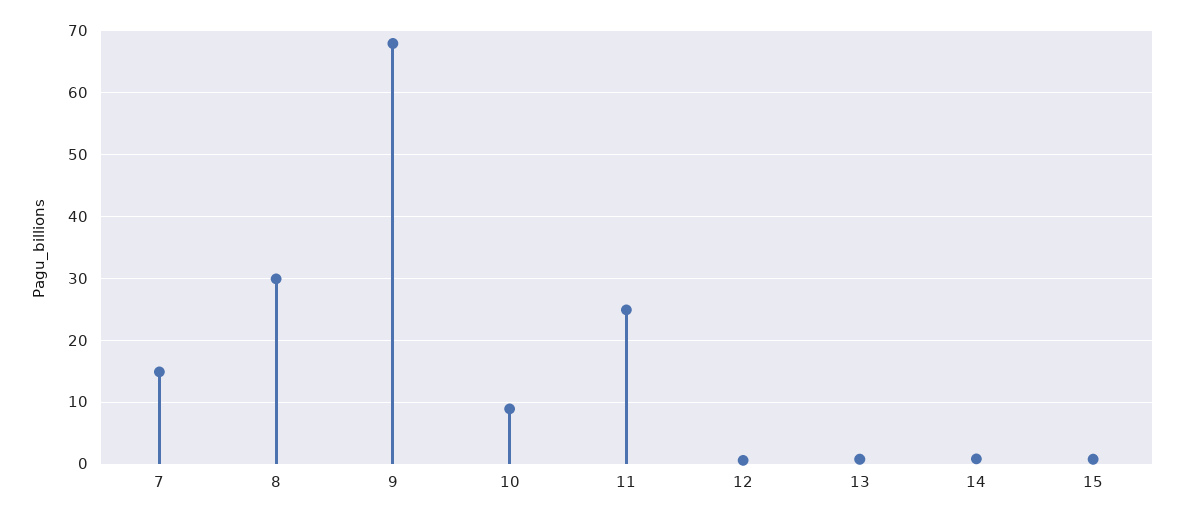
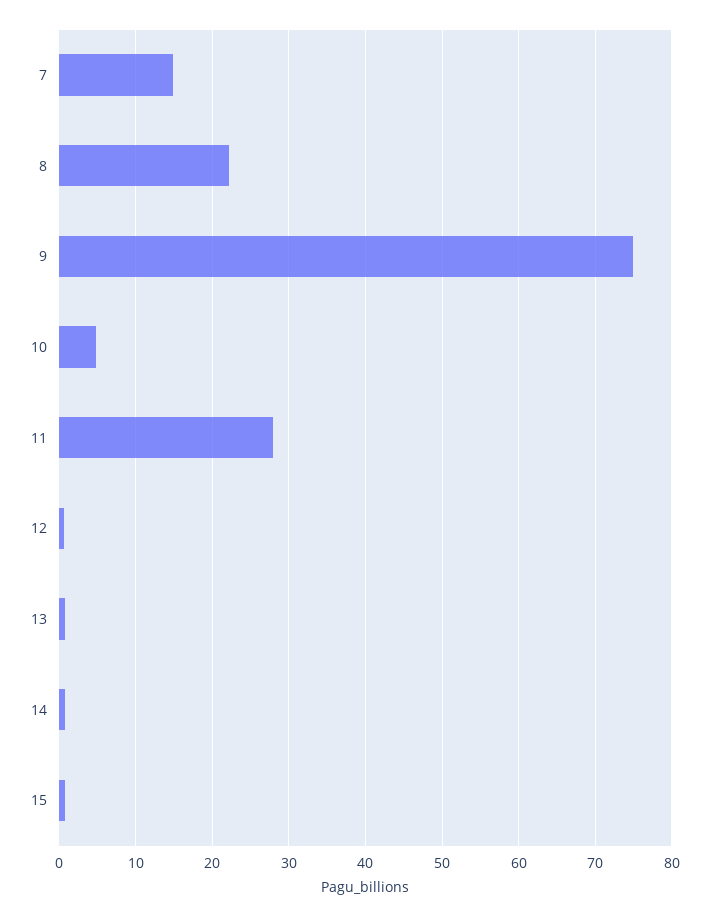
  {
    "7": 15,
-   "8": 30,
+   "8": 22,
-   "9": 68,
+   "9": 75,
-   "10": 9,
+   "10": 5,
-   "11": 25,
+   "11": 28,
    "12": 1,
    "13": 1,
    "14": 1,
    "15": 1
  }

